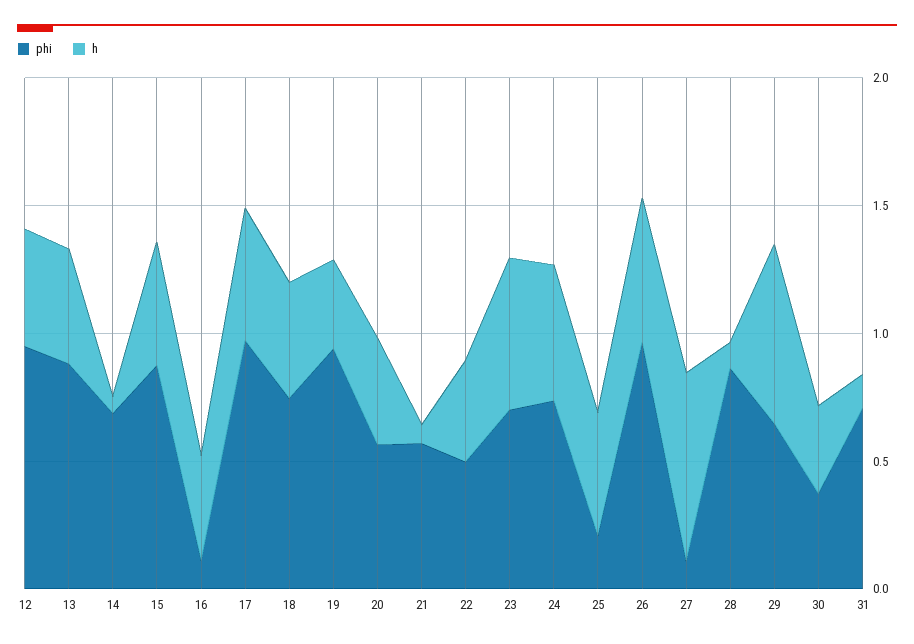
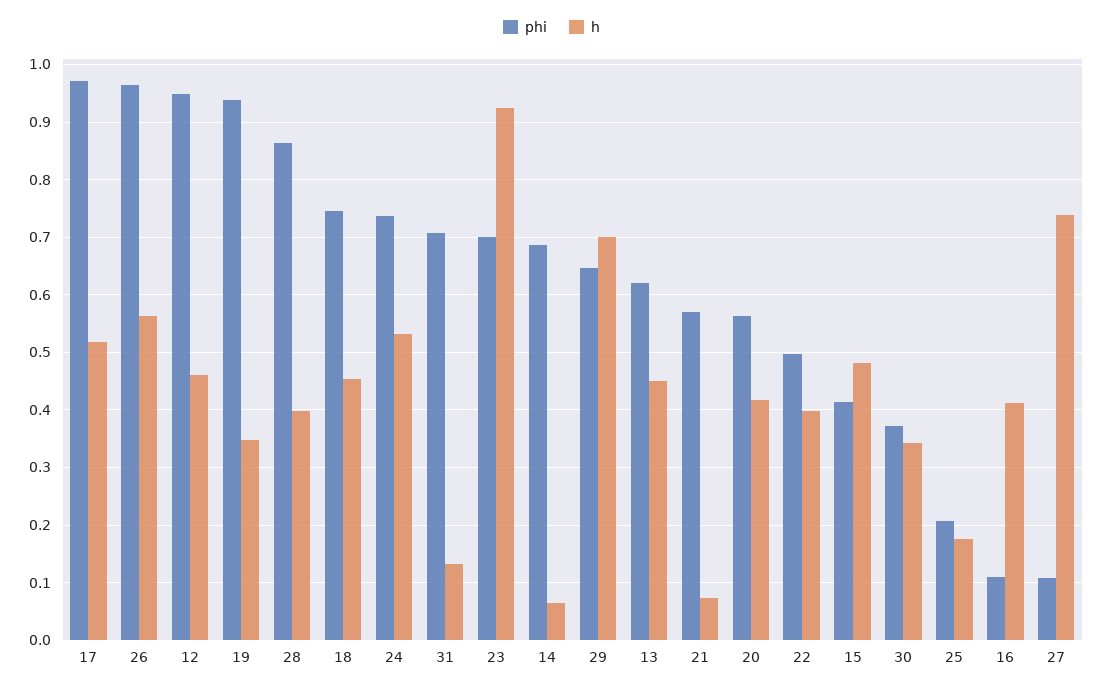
  {
    "phi": {
      "12": 0.94,
-     "13": 0.9,
+     "13": 0.62,
      "14": 0.68,
-     "15": 0.9,
+     "15": 0.42,
      "16": 0.1,
      "17": 0.98,
      "18": 0.74,
      "19": 0.94,
      "20": 0.56,
      "21": 0.56,
      "22": 0.5,
      "23": 0.7,
      "24": 0.74,
      "25": 0.2,
      "26": 0.96,
      "27": 0.1,
      "28": 0.86,
      "29": 0.64,
      "30": 0.38,
      "31": 0.7
    },
    "h": {
      "12": 0.46,
      "13": 0.46,
      "14": 0.06,
      "15": 0.48,
      "16": 0.42,
      "17": 0.52,
      "18": 0.46,
      "19": 0.34,
      "20": 0.42,
      "21": 0.08,
      "22": 0.4,
-     "23": 0.6,
+     "23": 0.92,
      "24": 0.54,
-     "25": 0.5,
+     "25": 0.18,
      "26": 0.56,
      "27": 0.74,
-     "28": 0.1,
+     "28": 0.4,
      "29": 0.7,
      "30": 0.34,
      "31": 0.14
    }
  }

